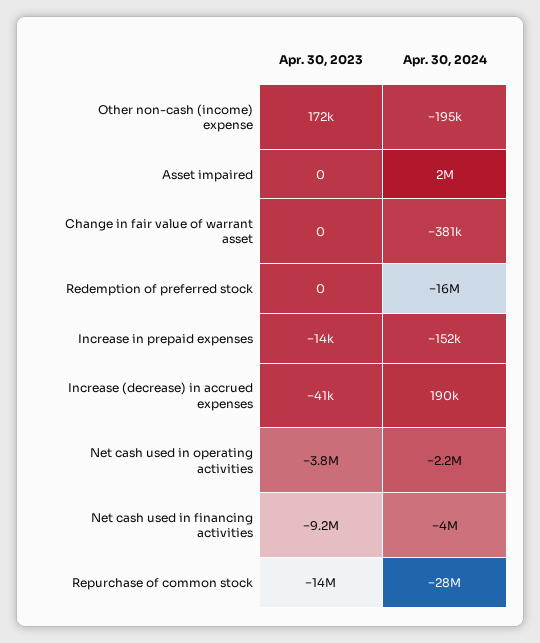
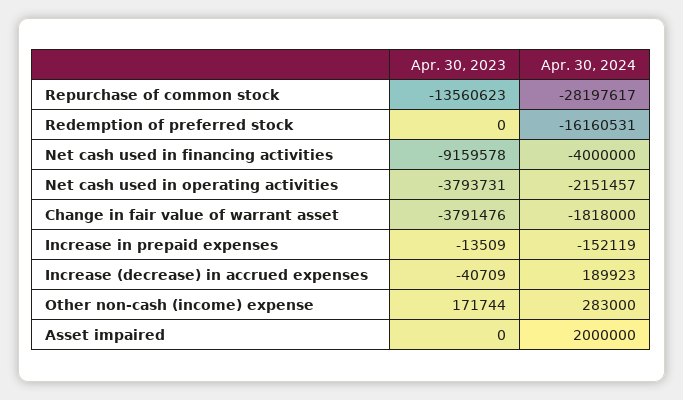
  {
    "Apr. 30, 2023": {
      "Other non-cash (income) expense": 171744,
      "Asset impaired": 0,
-     "Change in fair value of warrant asset": 0,
+     "Change in fair value of warrant asset": -3791476,
      "Redemption of preferred stock": 0,
      "Increase in prepaid expenses": -13509,
      "Increase (decrease) in accrued expenses": -40709,
      "Net cash used in operating activities": -3793731,
      "Net cash used in financing activities": -9159578,
      "Repurchase of common stock": -13560623
    },
    "Apr. 30, 2024": {
-     "Other non-cash (income) expense": -195000,
+     "Other non-cash (income) expense": 283000,
      "Asset impaired": 2000000,
-     "Change in fair value of warrant asset": -381000,
+     "Change in fair value of warrant asset": -1818000,
      "Redemption of preferred stock": -16160531,
      "Increase in prepaid expenses": -152119,
      "Increase (decrease) in accrued expenses": 189923,
      "Net cash used in operating activities": -2151457,
      "Net cash used in financing activities": -4000000,
      "Repurchase of common stock": -28197617
    }
  }

